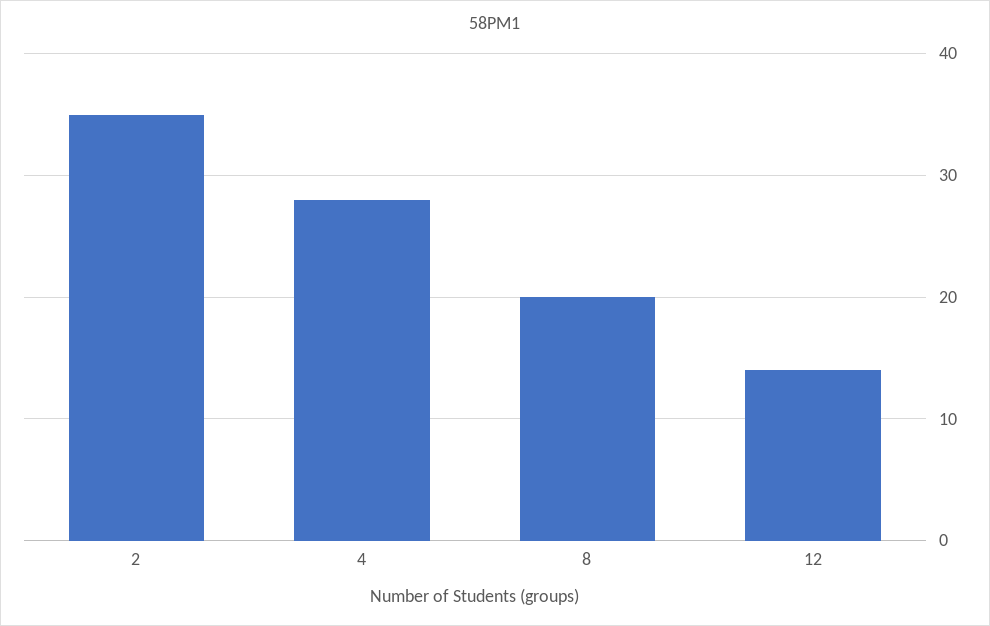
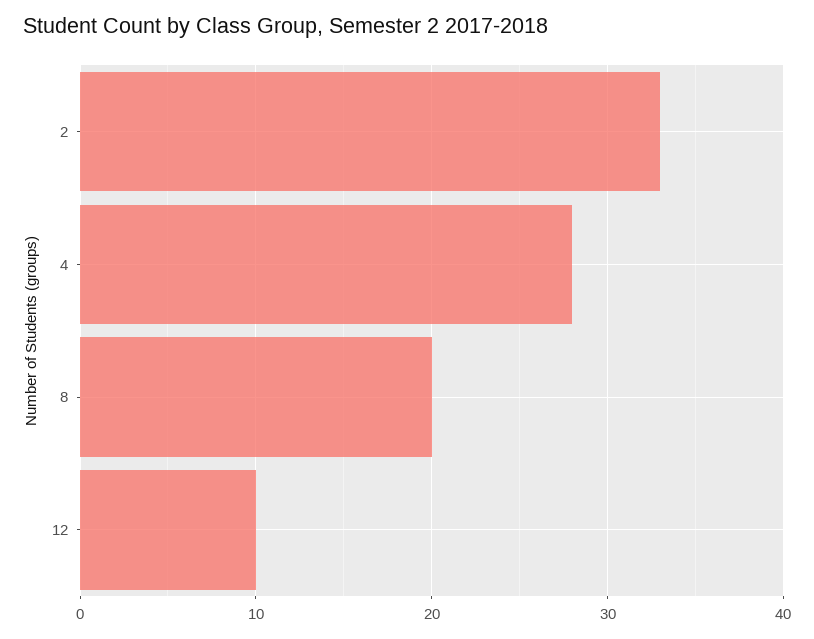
  {
-   "2": 35,
+   "2": 33,
    "4": 28,
    "8": 20,
-   "12": 14
+   "12": 10
  }

